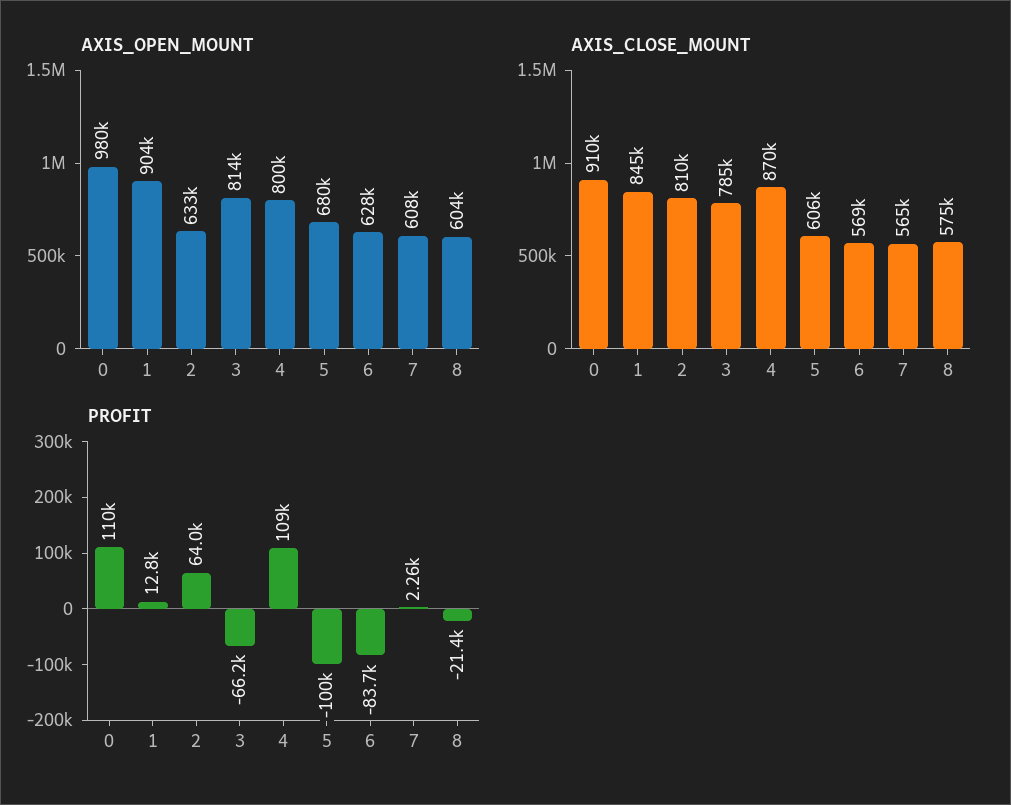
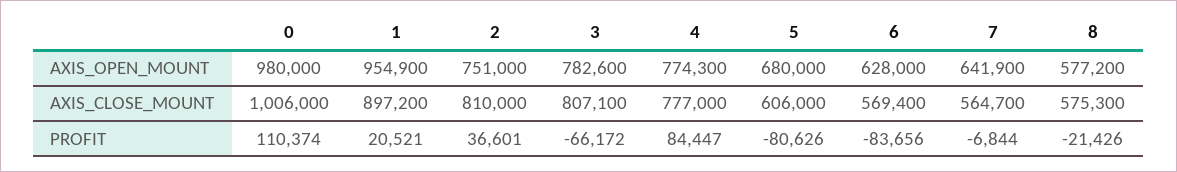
  {
    "AXIS_OPEN_MOUNT": {
      "0": 980000,
-     "1": 904000,
+     "1": 954900,
-     "2": 633000,
+     "2": 751000,
-     "3": 814000,
+     "3": 782600,
-     "4": 800000,
+     "4": 774300,
      "5": 680000,
      "6": 628000,
-     "7": 608000,
+     "7": 641900,
-     "8": 604000
+     "8": 577200
    },
    "AXIS_CLOSE_MOUNT": {
-     "0": 910000,
+     "0": 1006000,
-     "1": 845000,
+     "1": 897200,
      "2": 810000,
-     "3": 785000,
+     "3": 807100,
-     "4": 870000,
+     "4": 777000,
      "5": 606000,
      "6": 569400,
      "7": 564700,
      "8": 575300
    },
    "PROFIT": {
      "0": 110374,
-     "1": 12800,
+     "1": 20521,
-     "2": 64000,
+     "2": 36601,
      "3": -66172,
-     "4": 109000,
+     "4": 84447,
-     "5": -100000,
+     "5": -80626,
      "6": -83656,
-     "7": 2260,
+     "7": -6844,
      "8": -21426
    }
  }

